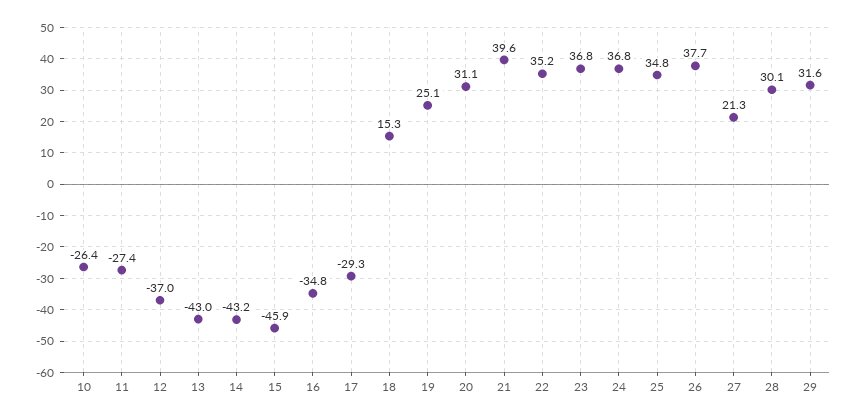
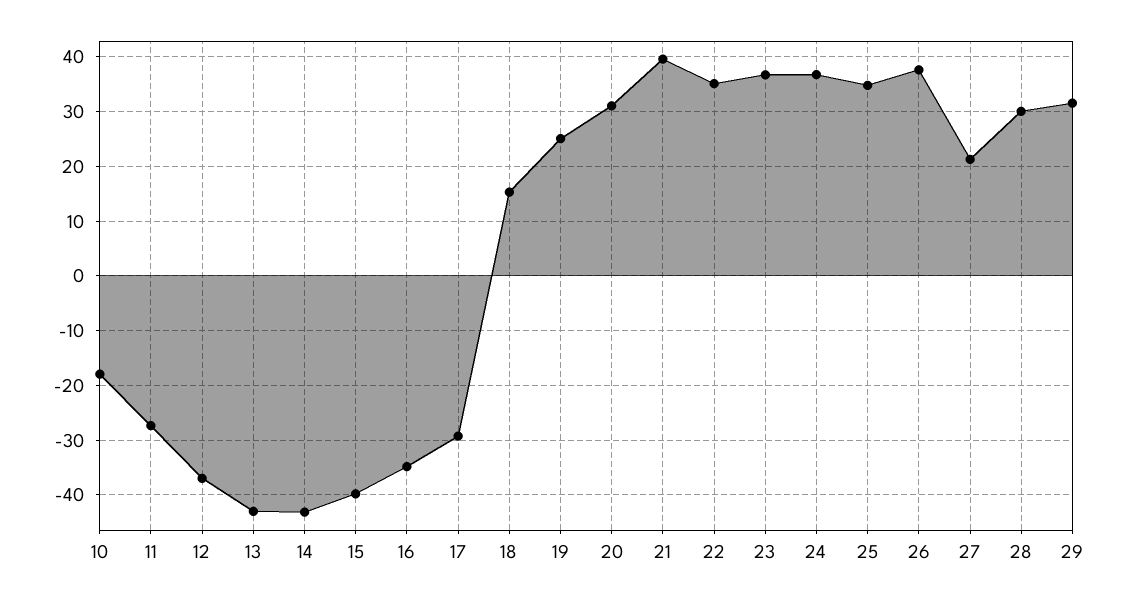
  {
-   "10": -26.4,
+   "10": -18,
    "11": -27.4,
    "12": -37,
    "13": -43,
    "14": -43.2,
-   "15": -45.9,
+   "15": -40,
    "16": -34.8,
    "17": -29.3,
    "18": 15.3,
    "19": 25.1,
    "20": 31.1,
    "21": 39.6,
    "22": 35.2,
    "23": 36.8,
    "24": 36.8,
    "25": 34.8,
    "26": 37.7,
    "27": 21.3,
    "28": 30.1,
    "29": 31.6
  }

